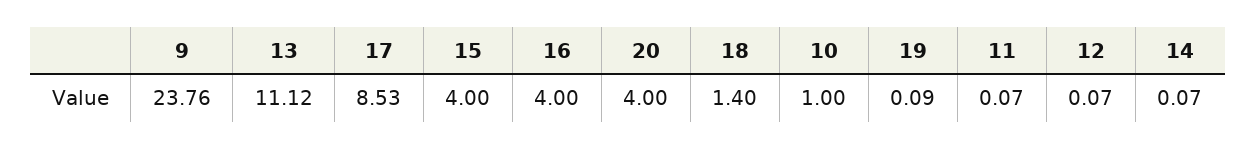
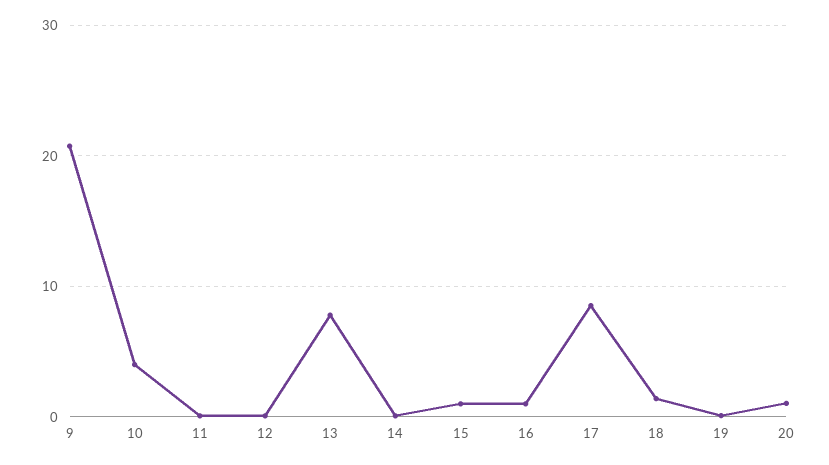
  {
-   "9": 23.76,
+   "9": 21,
-   "13": 11.12,
+   "13": 8,
    "17": 8.53,
-   "15": 4,
+   "15": 1,
-   "16": 4,
+   "16": 1,
-   "20": 4,
+   "20": 1,
    "18": 1.4,
-   "10": 1,
+   "10": 4,
    "19": 0.09,
    "11": 0.07,
    "12": 0.07,
    "14": 0.07
  }

